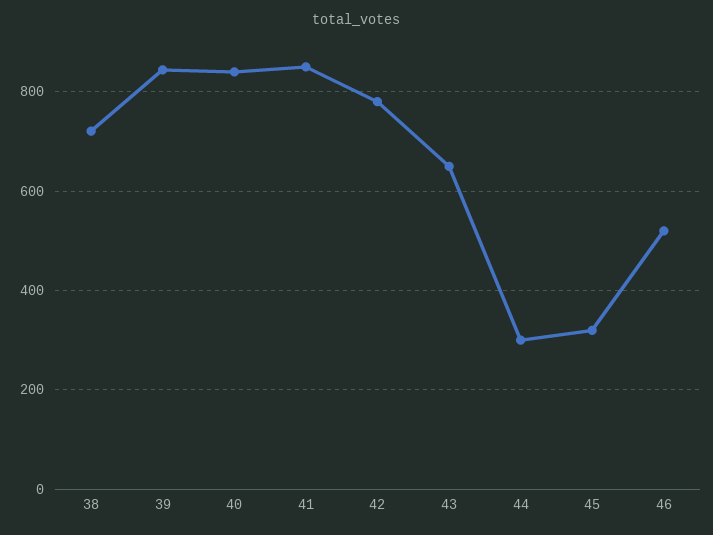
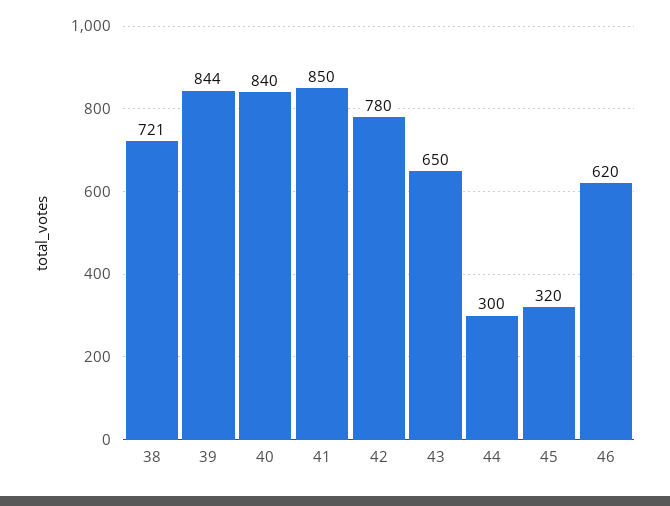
  {
    "38": 721,
    "39": 844,
    "40": 840,
    "41": 850,
    "42": 780,
    "43": 650,
    "44": 300,
    "45": 320,
-   "46": 520
+   "46": 620
  }

